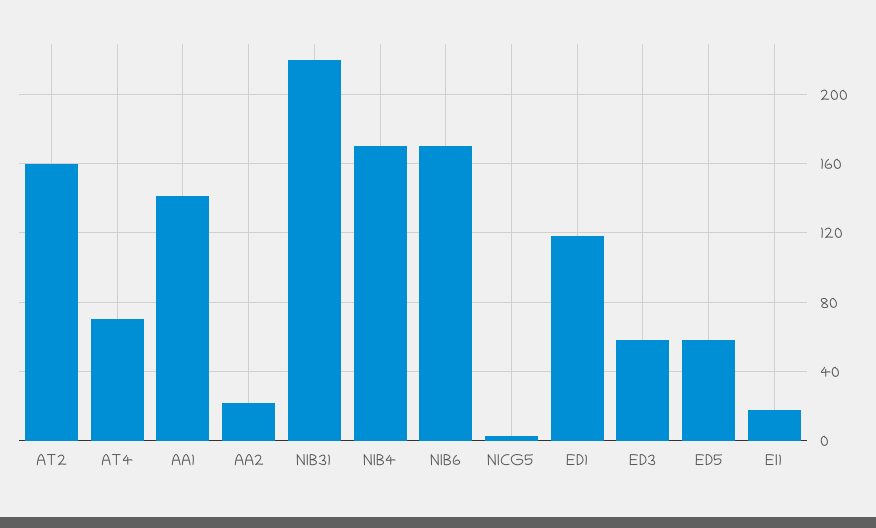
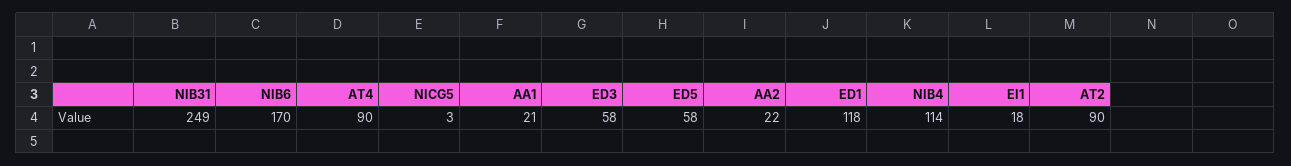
  {
-   "AT2": 160,
+   "AT2": 90,
-   "AT4": 70,
+   "AT4": 90,
-   "AA1": 140,
+   "AA1": 21,
    "AA2": 22,
-   "NIB31": 220,
+   "NIB31": 249,
-   "NIB4": 170,
+   "NIB4": 114,
    "NIB6": 170,
    "NICG5": 3,
    "ED1": 118,
    "ED3": 58,
    "ED5": 58,
    "EI1": 18
  }

